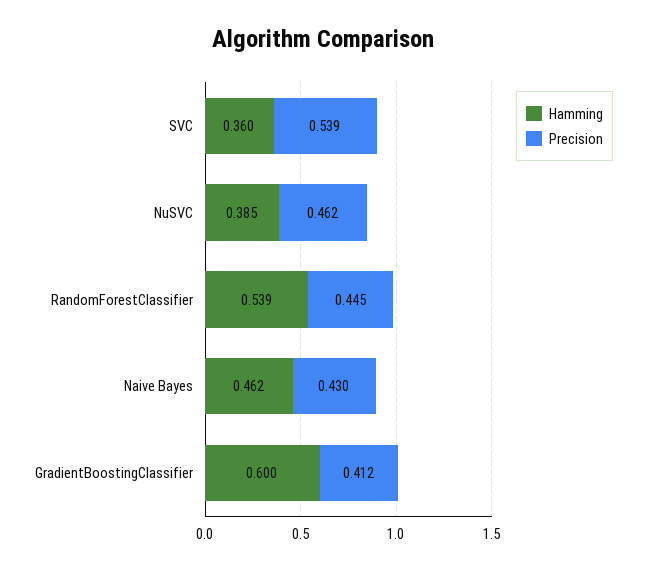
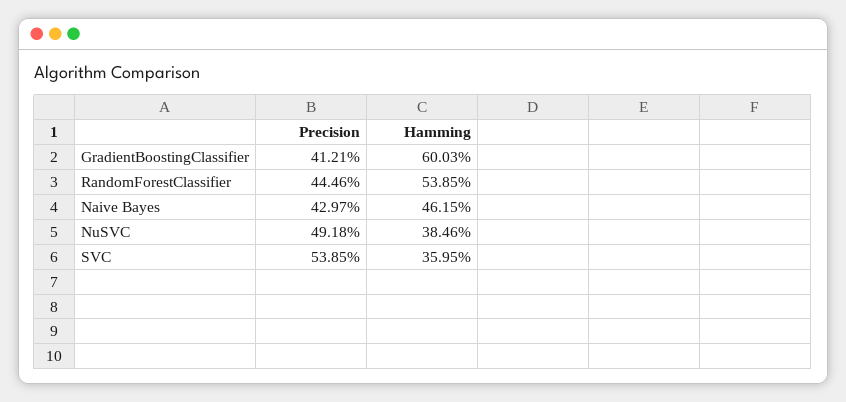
  {
    "Hamming": {
      "SVC": 0.3595,
      "NuSVC": 0.3846,
      "RandomForestClassifier": 0.5385,
      "Naive Bayes": 0.4615,
      "GradientBoostingClassifier": 0.6003
    },
    "Precision": {
      "SVC": 0.5385,
-     "NuSVC": 0.462,
+     "NuSVC": 0.4918,
      "RandomForestClassifier": 0.4446,
      "Naive Bayes": 0.4297,
      "GradientBoostingClassifier": 0.4121
    }
  }

